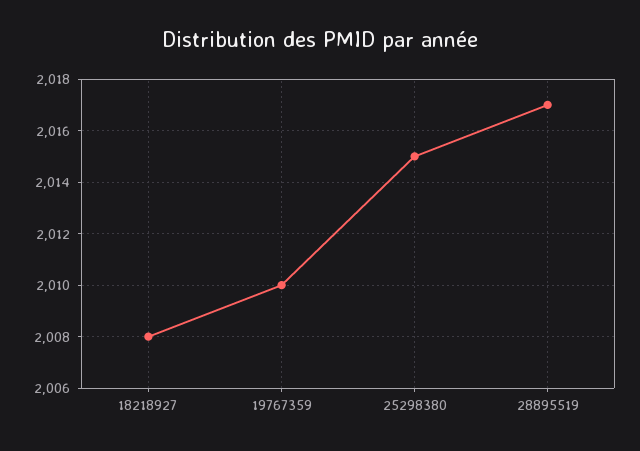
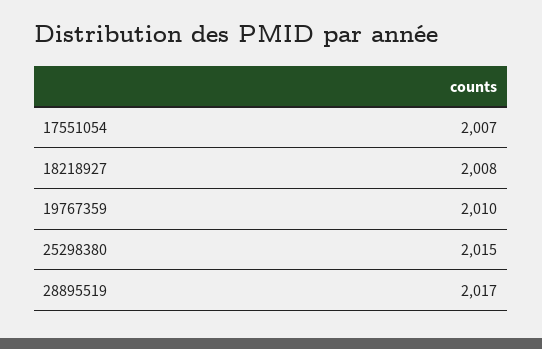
  {
    "18218927": 2008,
    "19767359": 2010,
    "25298380": 2015,
-   "28895519": 2017
+   "28895519": 2017,
+   "17551054": 2007
  }

